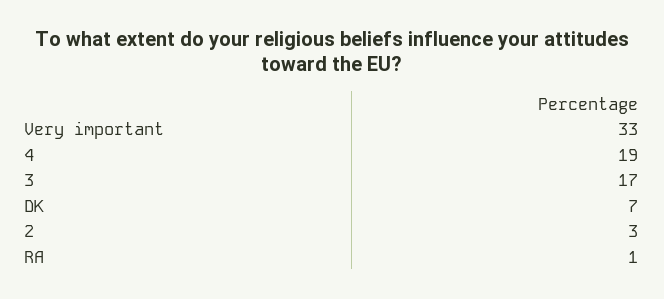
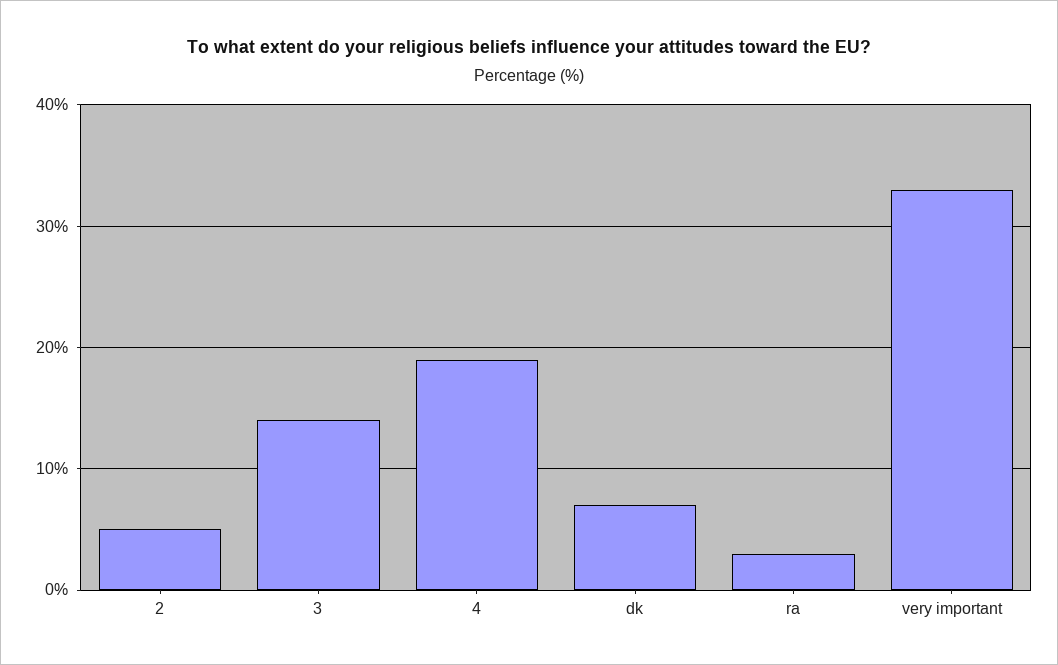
  {
    "Very important": 33,
    "4": 19,
-   "3": 17,
+   "3": 14,
    "DK": 7,
-   "2": 3,
+   "2": 5,
-   "RA": 1
+   "RA": 3
  }

